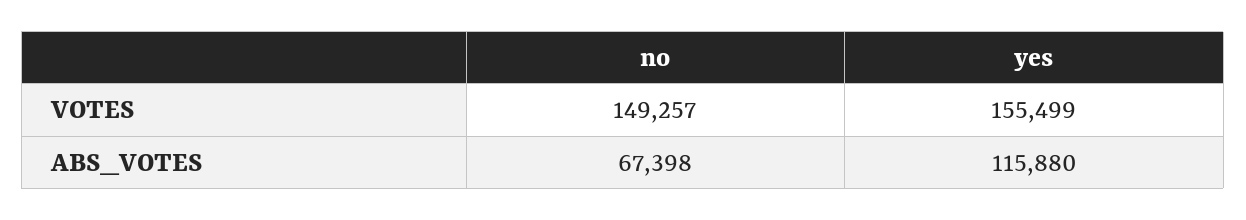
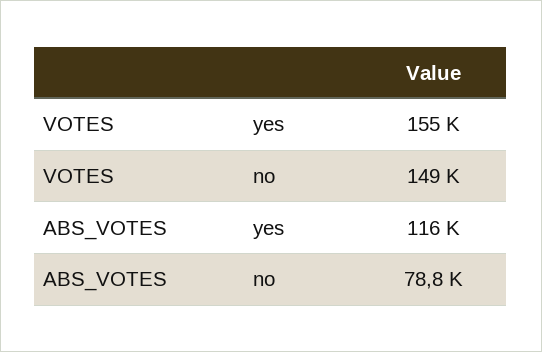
  {
    "no": {
      "VOTES": 149257,
-     "ABS_VOTES": 67398
+     "ABS_VOTES": 78800
    },
    "yes": {
      "VOTES": 155499,
      "ABS_VOTES": 115880
    }
  }

